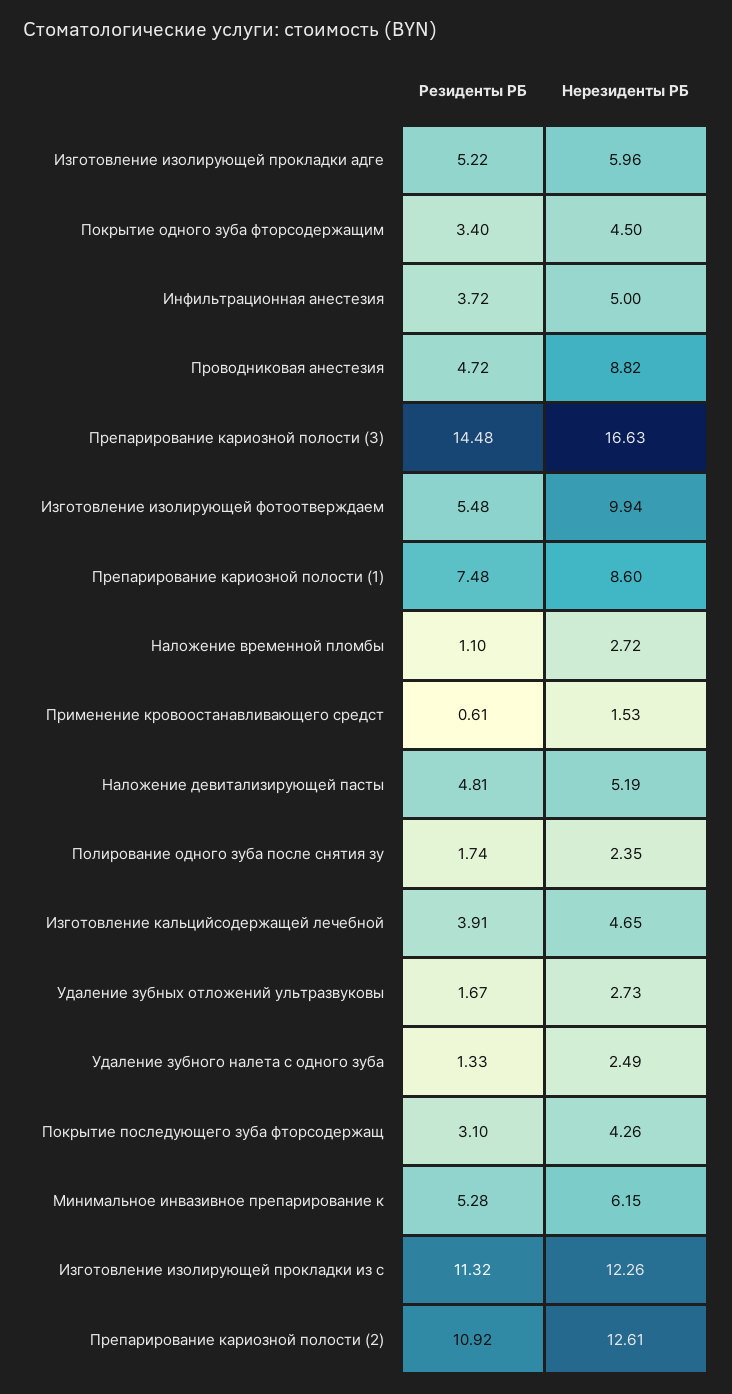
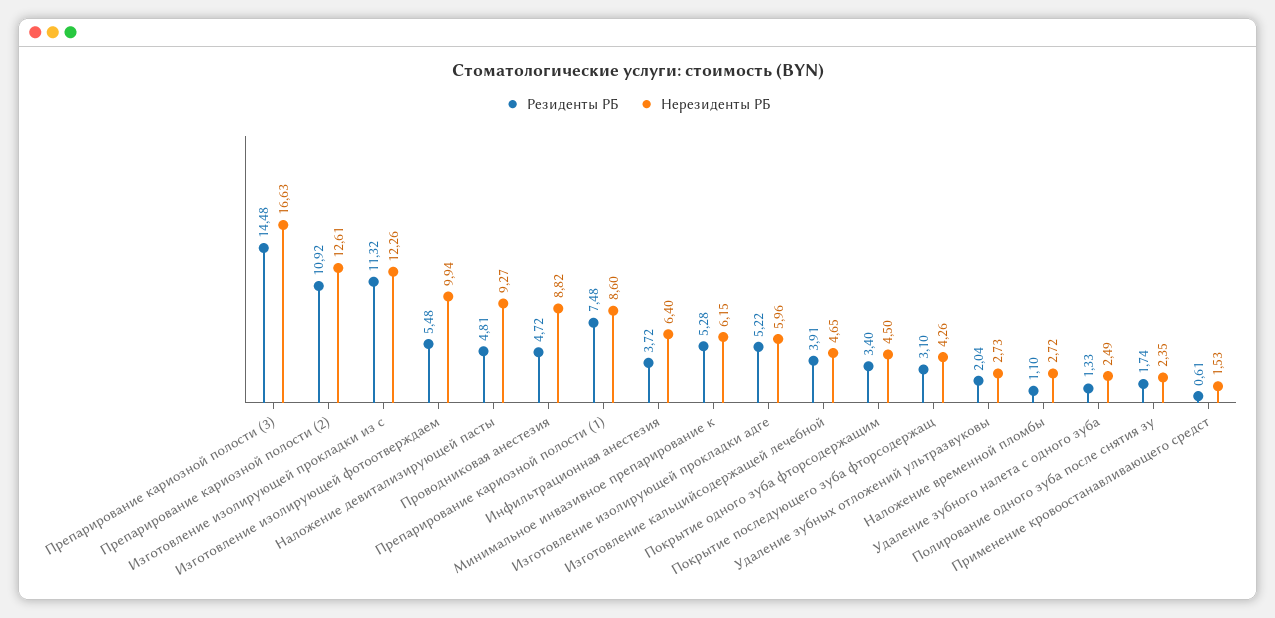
  {
    "Резиденты РБ": {
      "Изготовление изолирующей прокладки адге": 5.22,
      "Покрытие одного зуба фторсодержащим": 3.4,
      "Инфильтрационная анестезия": 3.72,
      "Проводниковая анестезия": 4.72,
      "Препарирование кариозной полости (3)": 14.48,
      "Изготовление изолирующей фотоотверждаем": 5.48,
      "Препарирование кариозной полости (1)": 7.48,
      "Наложение временной пломбы": 1.1,
      "Применение кровоостанавливающего средст": 0.61,
      "Наложение девитализирующей пасты": 4.81,
      "Полирование одного зуба после снятия зу": 1.74,
      "Изготовление кальцийсодержащей лечебной": 3.91,
-     "Удаление зубных отложений ультразвуковы": 1.67,
+     "Удаление зубных отложений ультразвуковы": 2.04,
      "Удаление зубного налета с одного зуба": 1.33,
      "Покрытие последующего зуба фторсодержащ": 3.1,
      "Минимальное инвазивное препарирование к": 5.28,
      "Изготовление изолирующей прокладки из с": 11.32,
      "Препарирование кариозной полости (2)": 10.92
    },
    "Нерезиденты РБ": {
      "Изготовление изолирующей прокладки адге": 5.96,
      "Покрытие одного зуба фторсодержащим": 4.5,
-     "Инфильтрационная анестезия": 5,
+     "Инфильтрационная анестезия": 6.4,
      "Проводниковая анестезия": 8.82,
      "Препарирование кариозной полости (3)": 16.63,
      "Изготовление изолирующей фотоотверждаем": 9.94,
      "Препарирование кариозной полости (1)": 8.6,
      "Наложение временной пломбы": 2.72,
      "Применение кровоостанавливающего средст": 1.53,
-     "Наложение девитализирующей пасты": 5.19,
+     "Наложение девитализирующей пасты": 9.27,
      "Полирование одного зуба после снятия зу": 2.35,
      "Изготовление кальцийсодержащей лечебной": 4.65,
      "Удаление зубных отложений ультразвуковы": 2.73,
      "Удаление зубного налета с одного зуба": 2.49,
      "Покрытие последующего зуба фторсодержащ": 4.26,
      "Минимальное инвазивное препарирование к": 6.15,
      "Изготовление изолирующей прокладки из с": 12.26,
      "Препарирование кариозной полости (2)": 12.61
    }
  }

